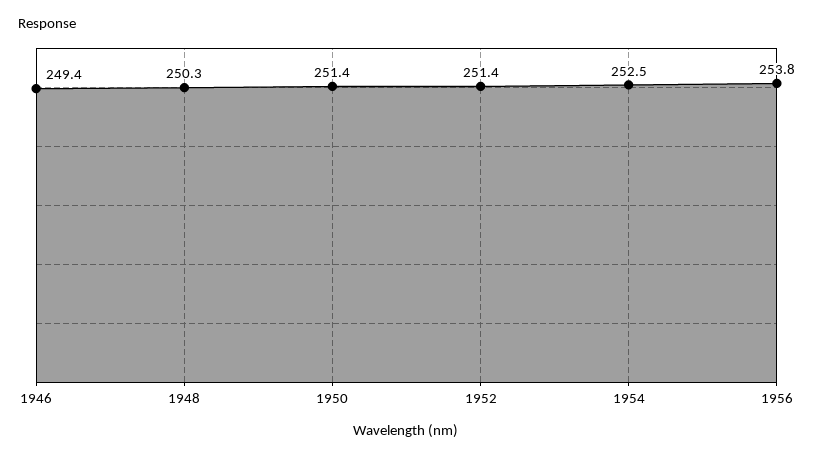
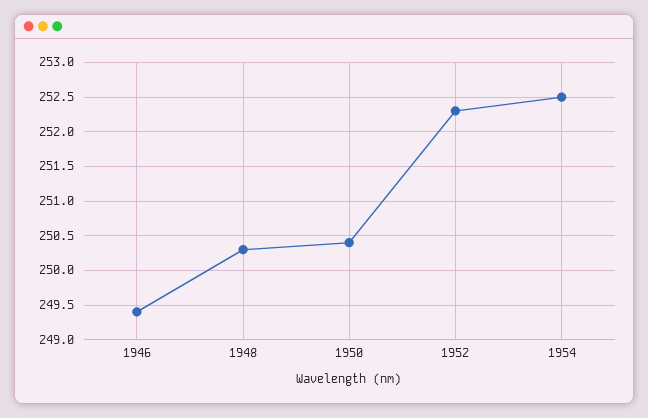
  {
    "1946": 249.4,
    "1948": 250.3,
-   "1950": 251.4,
+   "1950": 250.4,
-   "1952": 251.4,
+   "1952": 252.3,
-   "1954": 252.5,
+   "1954": 252.5
-   "1956": 253.8
  }

